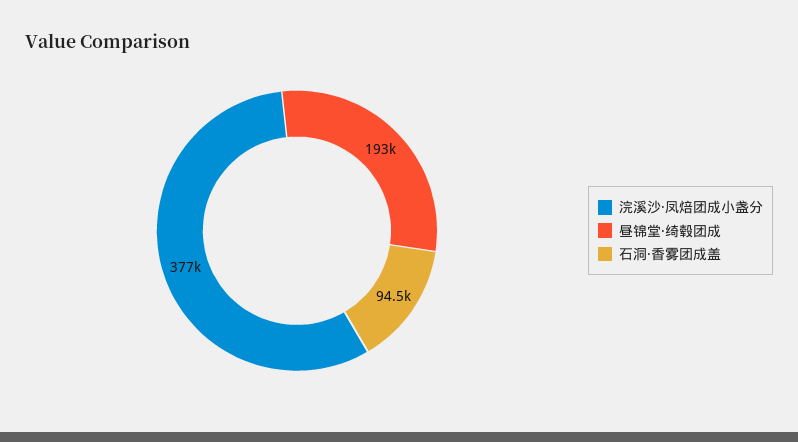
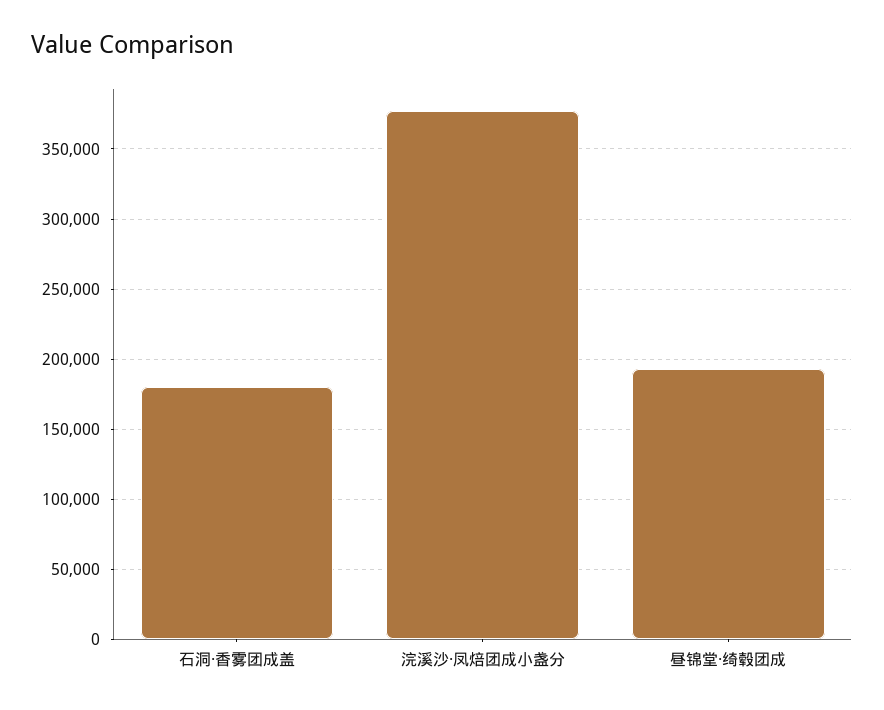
  {
    "浣溪沙·凤焙团成小盏分": 377000,
    "昼锦堂·绮毂团成": 193000,
-   "石洞·香雾团成盖": 94500
+   "石洞·香雾团成盖": 180000
  }

